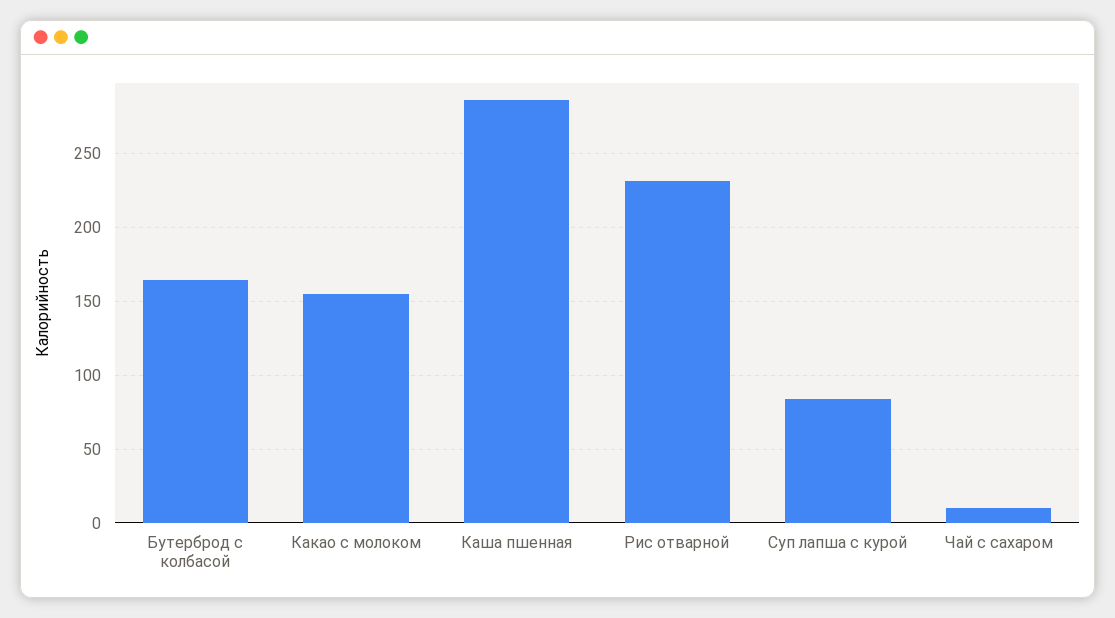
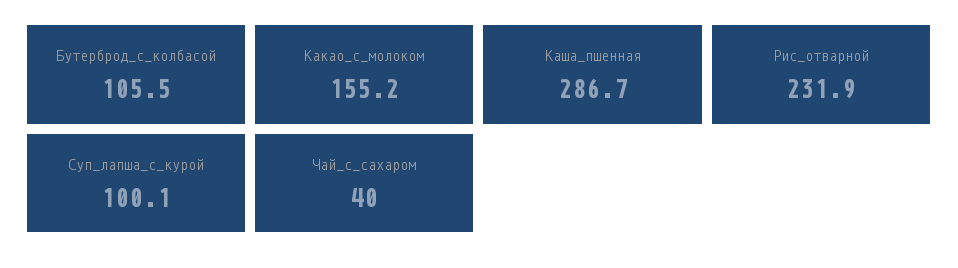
  {
-   "Бутерброд с колбасой": 165,
+   "Бутерброд с колбасой": 105.5,
    "Какао с молоком": 155.2,
    "Каша пшенная": 286.7,
    "Рис отварной": 231.9,
-   "Суп лапша с курой": 85,
+   "Суп лапша с курой": 100.1,
-   "Чай с сахаром": 10
+   "Чай с сахаром": 40
  }

